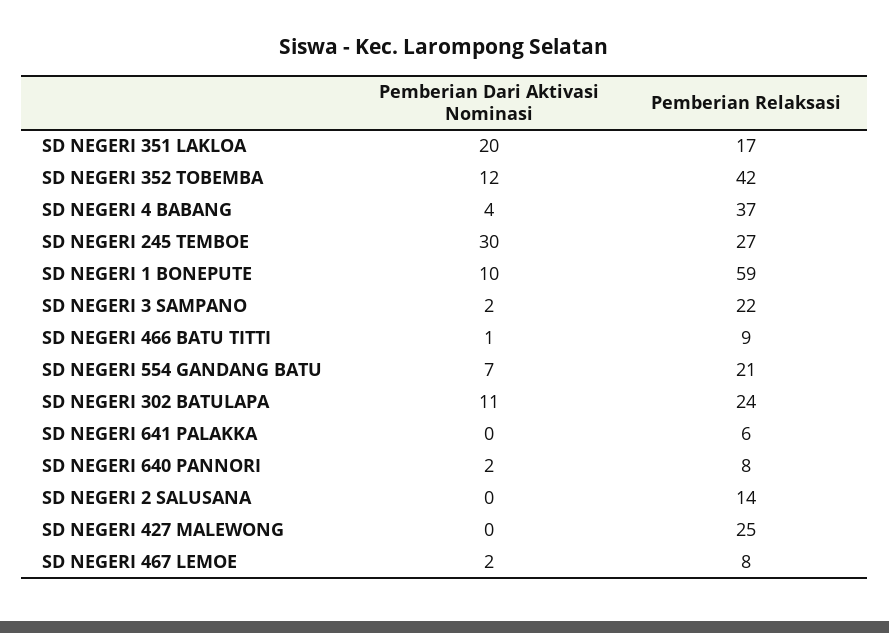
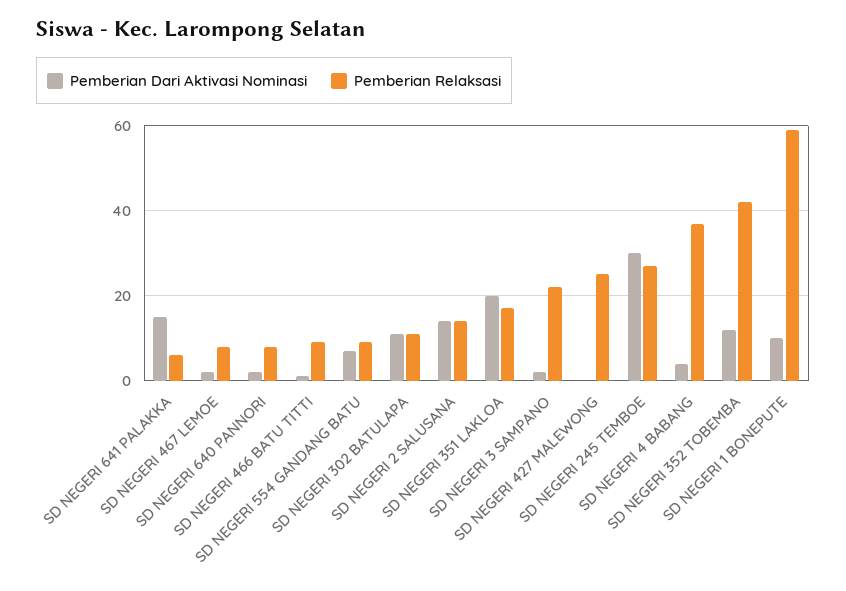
  {
    "Pemberian Dari Aktivasi Nominasi": {
      "SD NEGERI 351 LAKLOA": 20,
      "SD NEGERI 352 TOBEMBA": 12,
      "SD NEGERI 4 BABANG": 4,
      "SD NEGERI 245 TEMBOE": 30,
      "SD NEGERI 1 BONEPUTE": 10,
      "SD NEGERI 3 SAMPANO": 2,
      "SD NEGERI 466 BATU TITTI": 1,
      "SD NEGERI 554 GANDANG BATU": 7,
      "SD NEGERI 302 BATULAPA": 11,
-     "SD NEGERI 641 PALAKKA": 0,
+     "SD NEGERI 641 PALAKKA": 15,
      "SD NEGERI 640 PANNORI": 2,
-     "SD NEGERI 2 SALUSANA": 0,
+     "SD NEGERI 2 SALUSANA": 15,
      "SD NEGERI 427 MALEWONG": 0,
      "SD NEGERI 467 LEMOE": 2
    },
    "Pemberian Relaksasi": {
      "SD NEGERI 351 LAKLOA": 17,
      "SD NEGERI 352 TOBEMBA": 42,
      "SD NEGERI 4 BABANG": 37,
      "SD NEGERI 245 TEMBOE": 27,
      "SD NEGERI 1 BONEPUTE": 59,
      "SD NEGERI 3 SAMPANO": 22,
      "SD NEGERI 466 BATU TITTI": 9,
-     "SD NEGERI 554 GANDANG BATU": 21,
+     "SD NEGERI 554 GANDANG BATU": 10,
-     "SD NEGERI 302 BATULAPA": 24,
+     "SD NEGERI 302 BATULAPA": 10,
      "SD NEGERI 641 PALAKKA": 6,
      "SD NEGERI 640 PANNORI": 8,
      "SD NEGERI 2 SALUSANA": 14,
      "SD NEGERI 427 MALEWONG": 25,
      "SD NEGERI 467 LEMOE": 8
    }
  }

